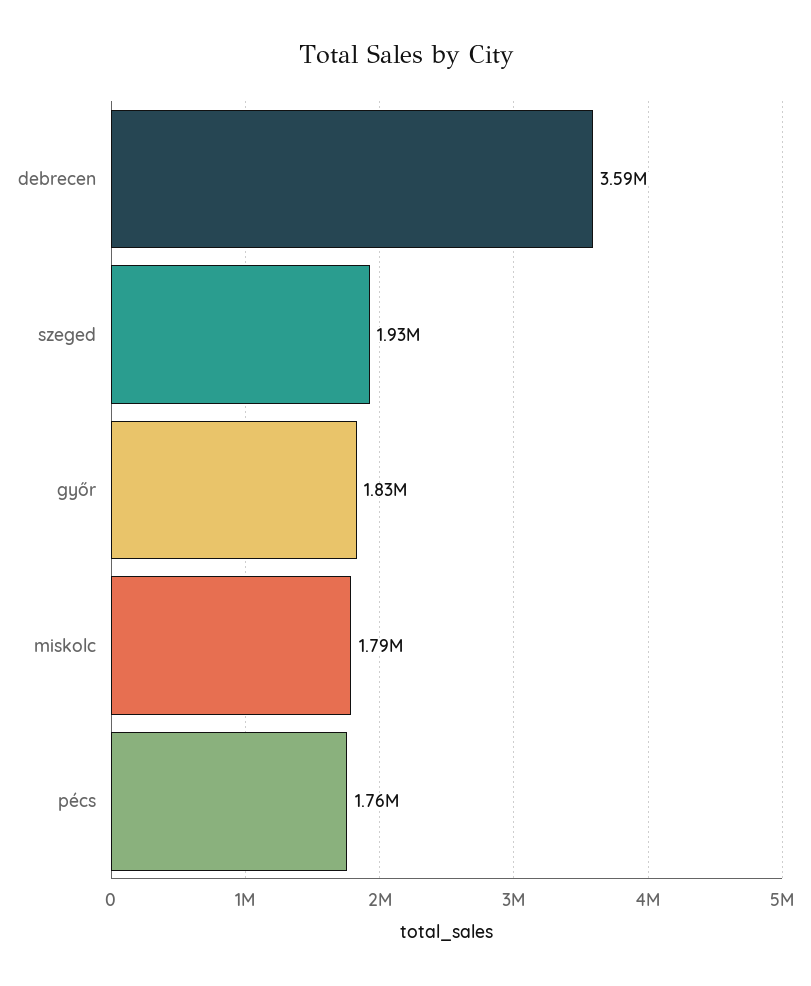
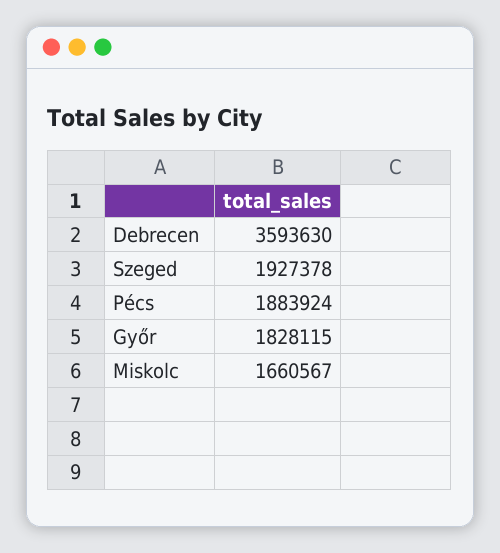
  {
    "debrecen": 3593630,
    "szeged": 1927378,
    "győr": 1828115,
-   "miskolc": 1790000,
+   "miskolc": 1660567,
-   "pécs": 1760000
+   "pécs": 1883924
  }

